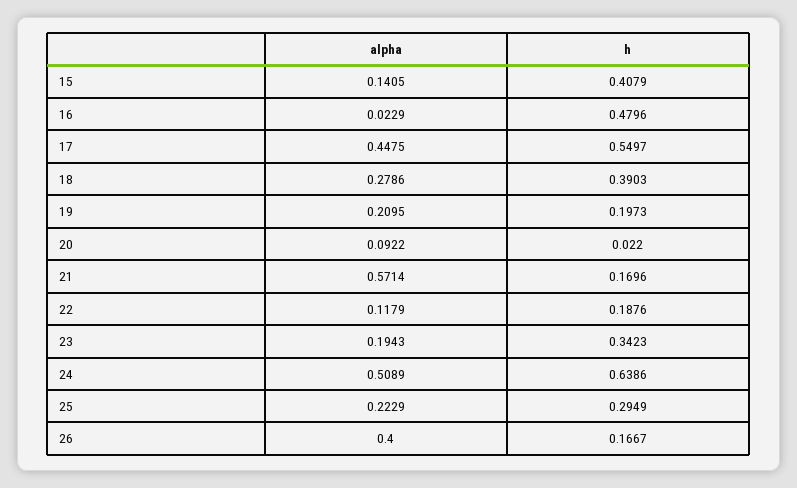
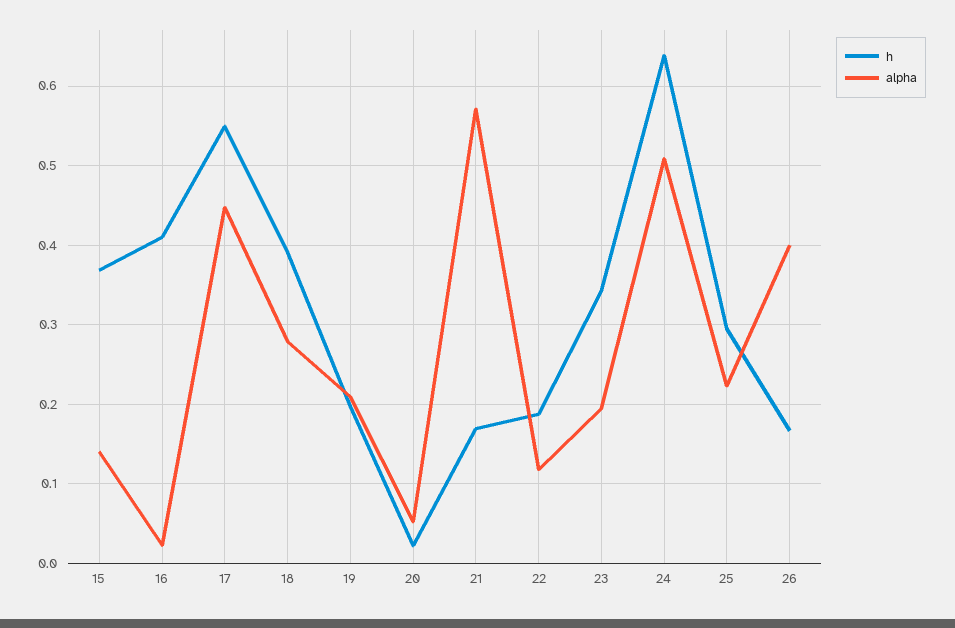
  {
    "alpha": {
      "15": 0.1405,
      "16": 0.0229,
      "17": 0.4475,
      "18": 0.2786,
      "19": 0.2095,
-     "20": 0.0922,
+     "20": 0.05,
      "21": 0.5714,
      "22": 0.1179,
      "23": 0.1943,
      "24": 0.5089,
      "25": 0.2229,
      "26": 0.4
    },
    "h": {
-     "15": 0.4079,
+     "15": 0.37,
-     "16": 0.4796,
+     "16": 0.41,
      "17": 0.5497,
      "18": 0.3903,
      "19": 0.1973,
      "20": 0.022,
      "21": 0.1696,
      "22": 0.1876,
      "23": 0.3423,
      "24": 0.6386,
      "25": 0.2949,
      "26": 0.1667
    }
  }

